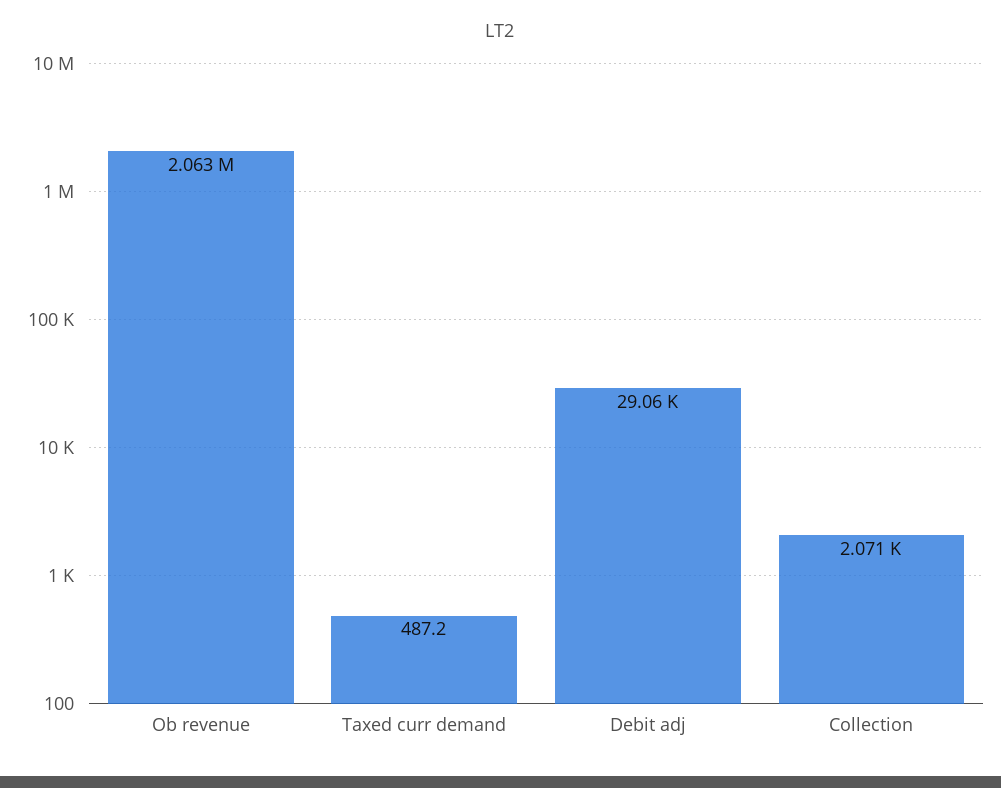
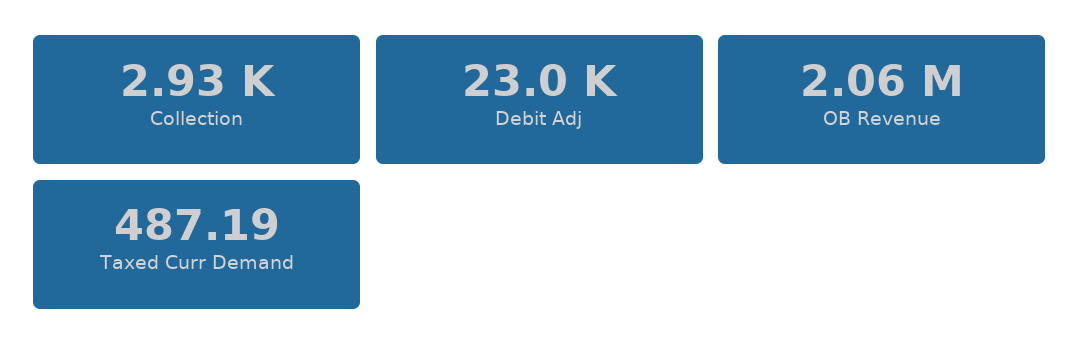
  {
    "Ob revenue": 2063000,
    "Taxed curr demand": 487.19,
-   "Debit adj": 29060,
+   "Debit adj": 23000,
-   "Collection": 2071
+   "Collection": 2930
  }

